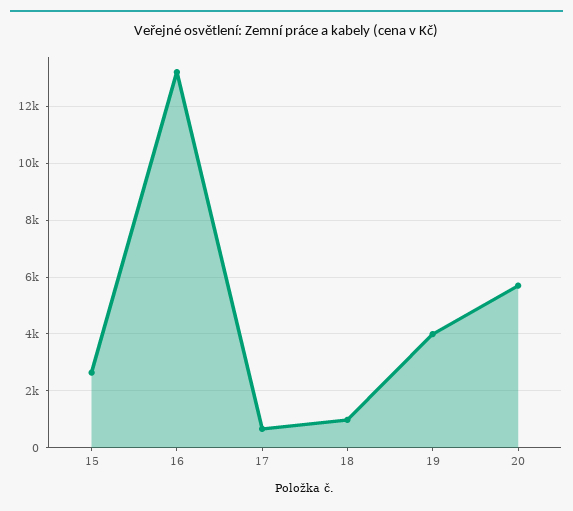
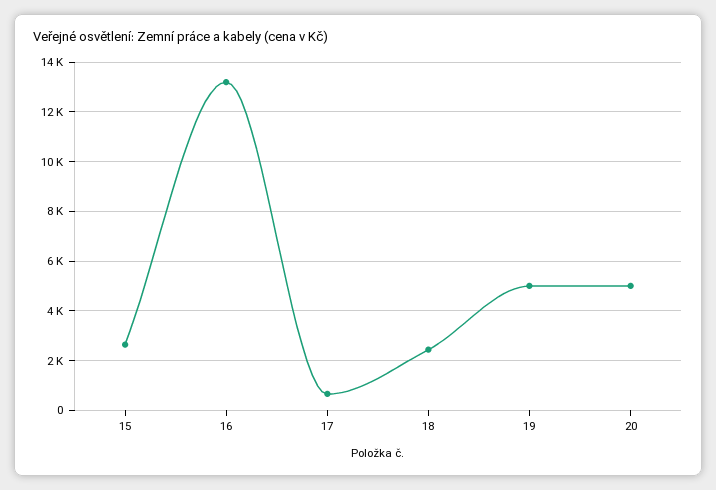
  {
    "15": 2750,
    "16": 13250,
    "17": 750,
-   "18": 1000,
+   "18": 2500,
-   "19": 4000,
+   "19": 5000,
-   "20": 5750
+   "20": 5000
  }

